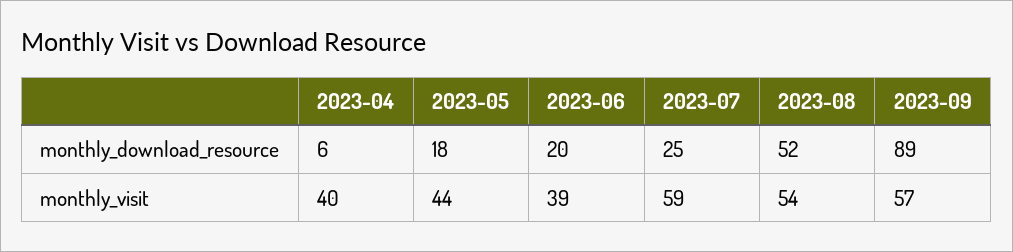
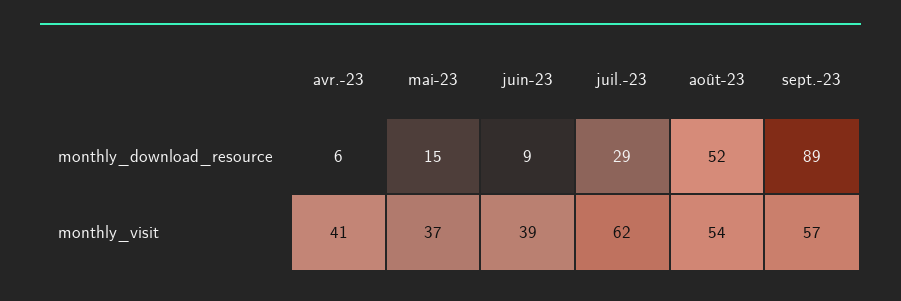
  {
    "2023-04": {
      "monthly_download_resource": 6,
-     "monthly_visit": 40
+     "monthly_visit": 41
    },
    "2023-05": {
-     "monthly_download_resource": 18,
+     "monthly_download_resource": 15,
-     "monthly_visit": 44
+     "monthly_visit": 37
    },
    "2023-06": {
-     "monthly_download_resource": 20,
+     "monthly_download_resource": 9,
      "monthly_visit": 39
    },
    "2023-07": {
-     "monthly_download_resource": 25,
+     "monthly_download_resource": 29,
-     "monthly_visit": 59
+     "monthly_visit": 62
    },
    "2023-08": {
      "monthly_download_resource": 52,
      "monthly_visit": 54
    },
    "2023-09": {
      "monthly_download_resource": 89,
      "monthly_visit": 57
    }
  }

